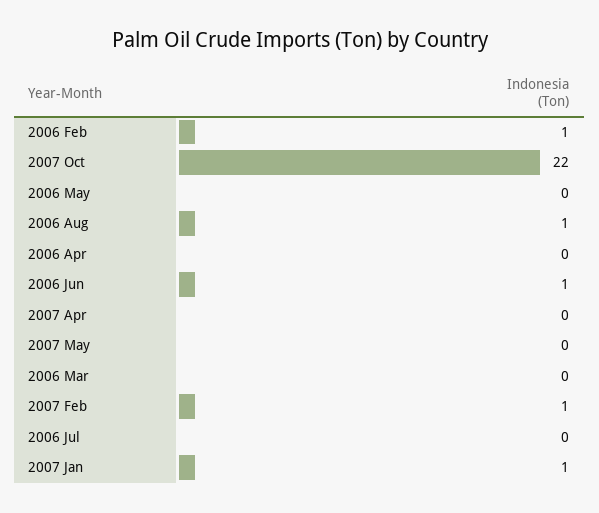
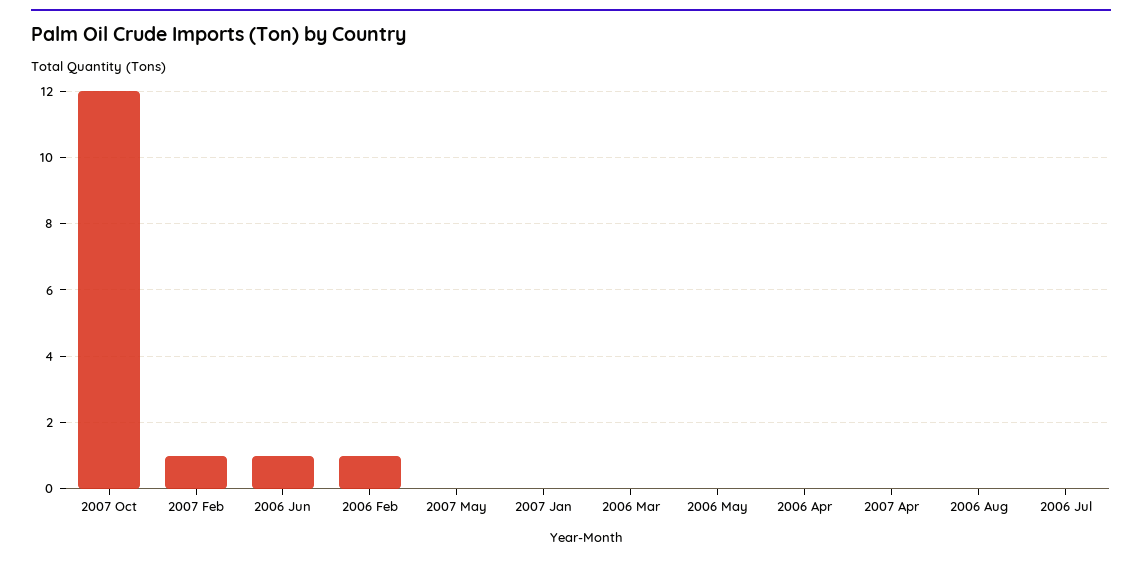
  {
    "2006 Feb": 1,
-   "2007 Oct": 22,
+   "2007 Oct": 12,
    "2006 May": 0,
-   "2006 Aug": 1,
+   "2006 Aug": 0,
    "2006 Apr": 0,
    "2006 Jun": 1,
    "2007 Apr": 0,
    "2007 May": 0,
    "2006 Mar": 0,
    "2007 Feb": 1,
    "2006 Jul": 0,
-   "2007 Jan": 1
+   "2007 Jan": 0
  }

